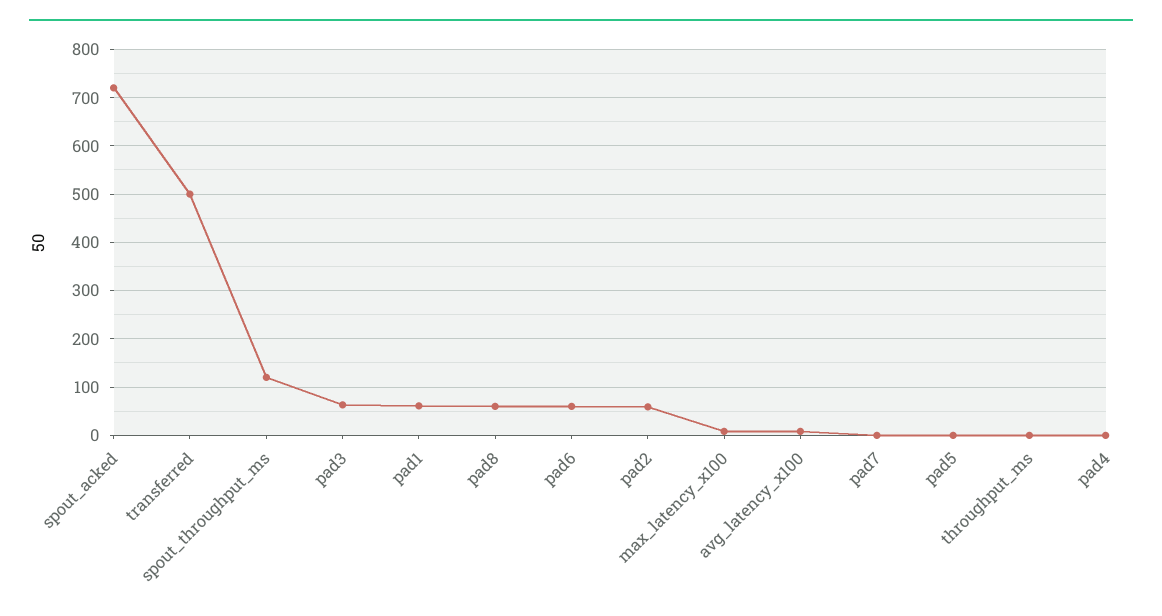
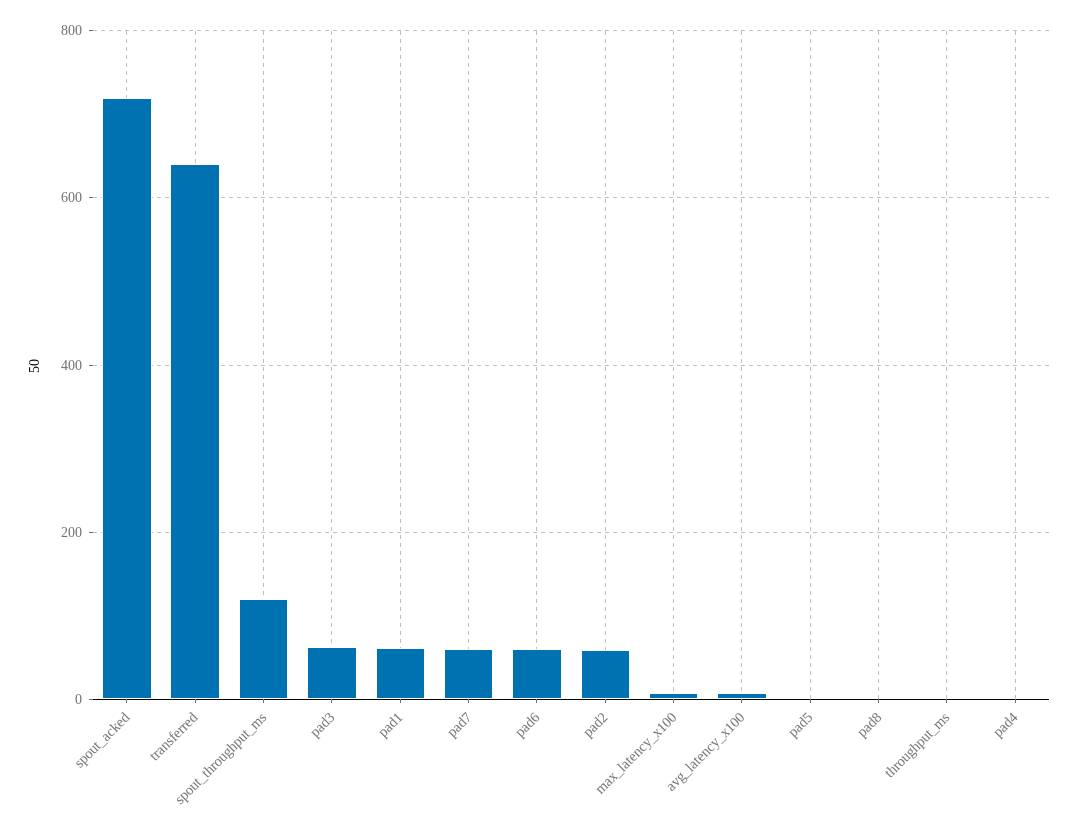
  {
    "spout_acked": 720,
-   "transferred": 500,
+   "transferred": 640,
    "spout_throughput_ms": 120,
    "pad3": 60,
    "pad1": 60,
-   "pad8": 60,
+   "pad8": 0,
    "pad6": 60,
    "pad2": 60,
    "max_latency_x100": 0,
    "avg_latency_x100": 0,
-   "pad7": 0,
+   "pad7": 60,
    "pad5": 0,
    "throughput_ms": 0,
    "pad4": 0
  }

